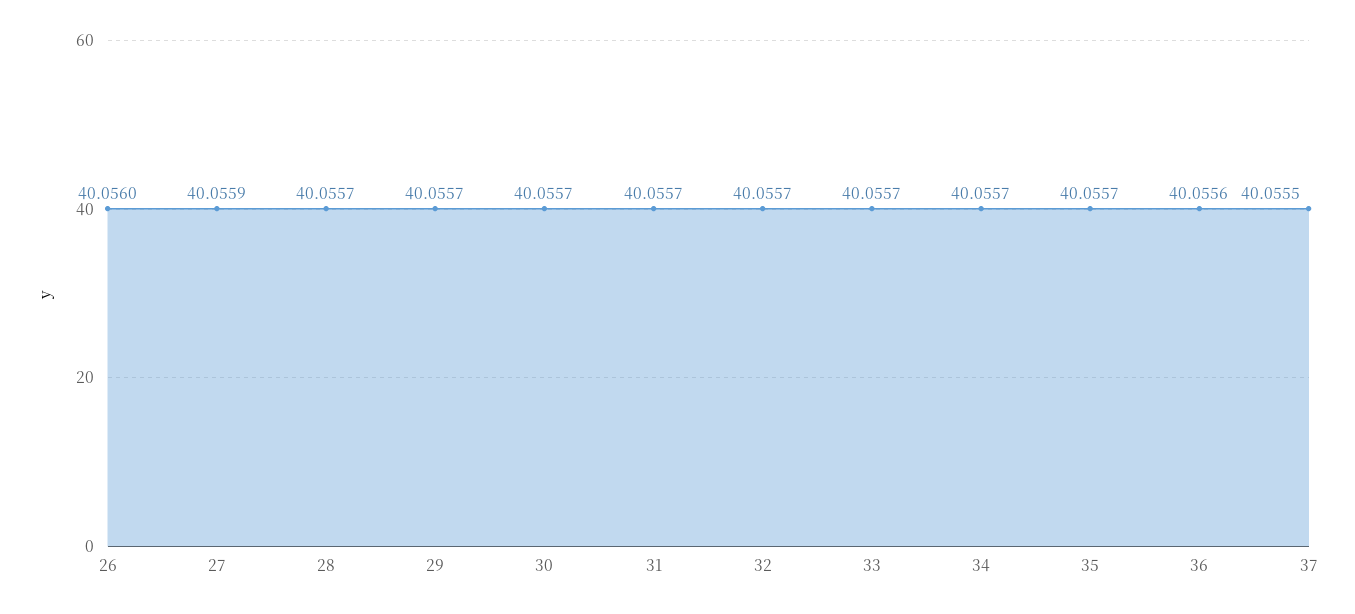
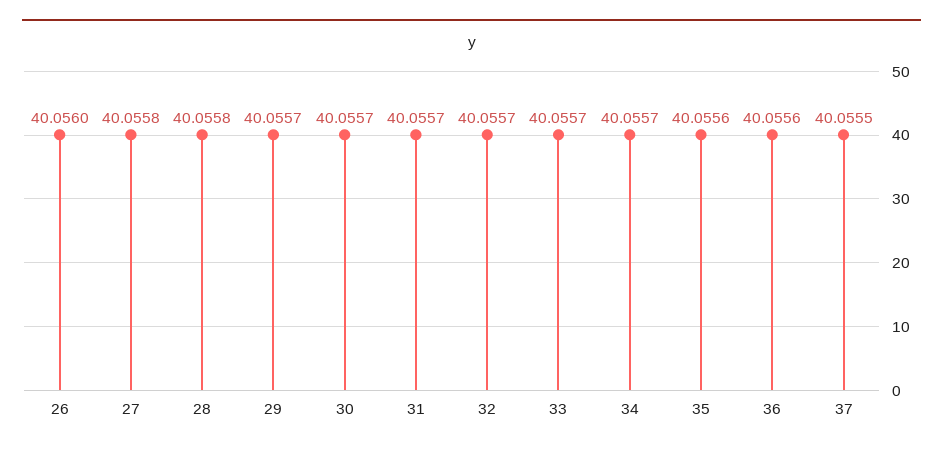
  {
    "26": 40.056,
-   "27": 40.0559,
+   "27": 40.0558,
-   "28": 40.0557,
+   "28": 40.0558,
    "29": 40.0557,
    "30": 40.0557,
    "31": 40.0557,
    "32": 40.0557,
    "33": 40.0557,
    "34": 40.0557,
-   "35": 40.0557,
+   "35": 40.0556,
    "36": 40.0556,
    "37": 40.0555
  }

